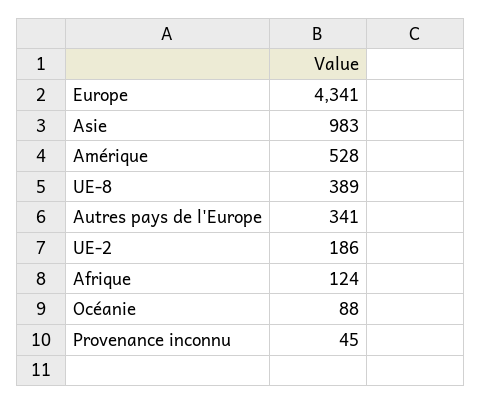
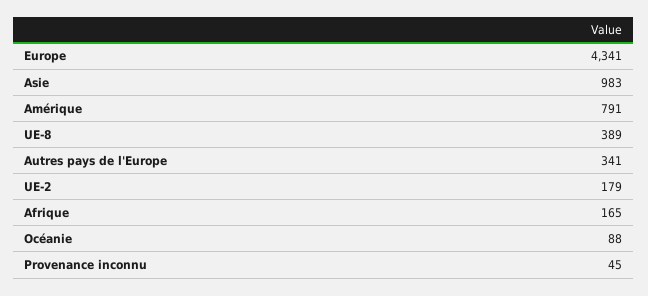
  {
    "Europe": 4341,
    "Asie": 983,
-   "Amérique": 528,
+   "Amérique": 791,
    "UE-8": 389,
    "Autres pays de l'Europe": 341,
-   "UE-2": 186,
+   "UE-2": 179,
-   "Afrique": 124,
+   "Afrique": 165,
    "Océanie": 88,
    "Provenance inconnu": 45
  }

